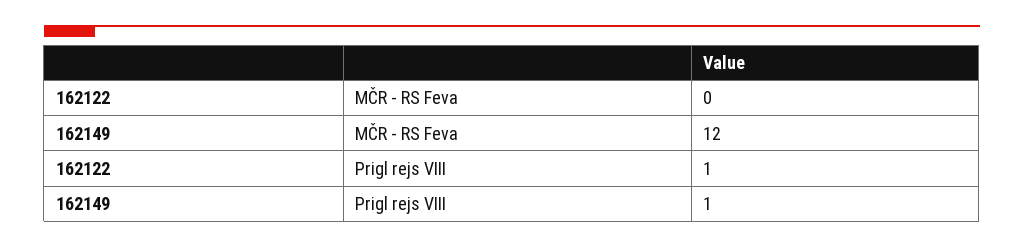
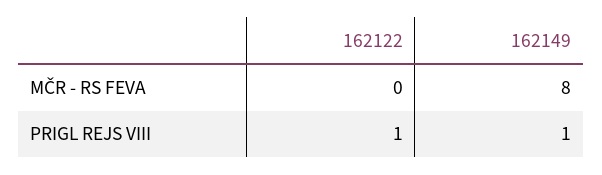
  {
    "162122": {
      "MČR - RS Feva": 0,
      "Prigl rejs VIII": 1
    },
    "162149": {
-     "MČR - RS Feva": 12,
+     "MČR - RS Feva": 8,
      "Prigl rejs VIII": 1
    }
  }

